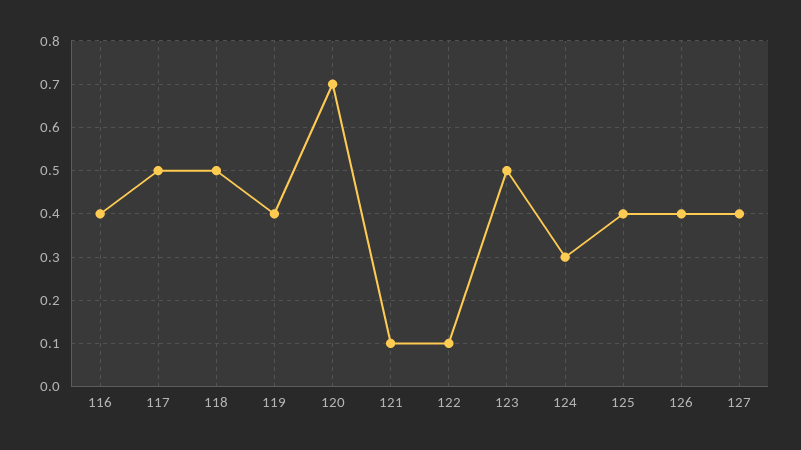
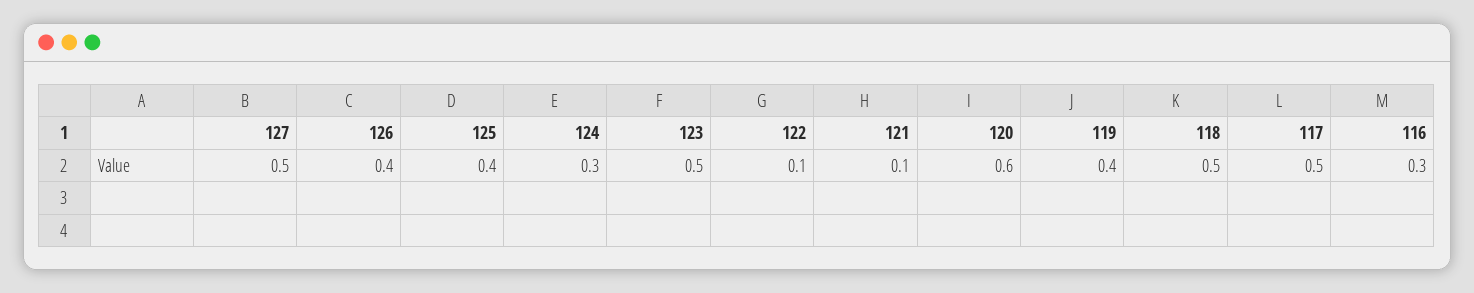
  {
-   "116": 0.4,
+   "116": 0.3,
    "117": 0.5,
    "118": 0.5,
    "119": 0.4,
-   "120": 0.7,
+   "120": 0.6,
    "121": 0.1,
    "122": 0.1,
    "123": 0.5,
    "124": 0.3,
    "125": 0.4,
    "126": 0.4,
-   "127": 0.4
+   "127": 0.5
  }

